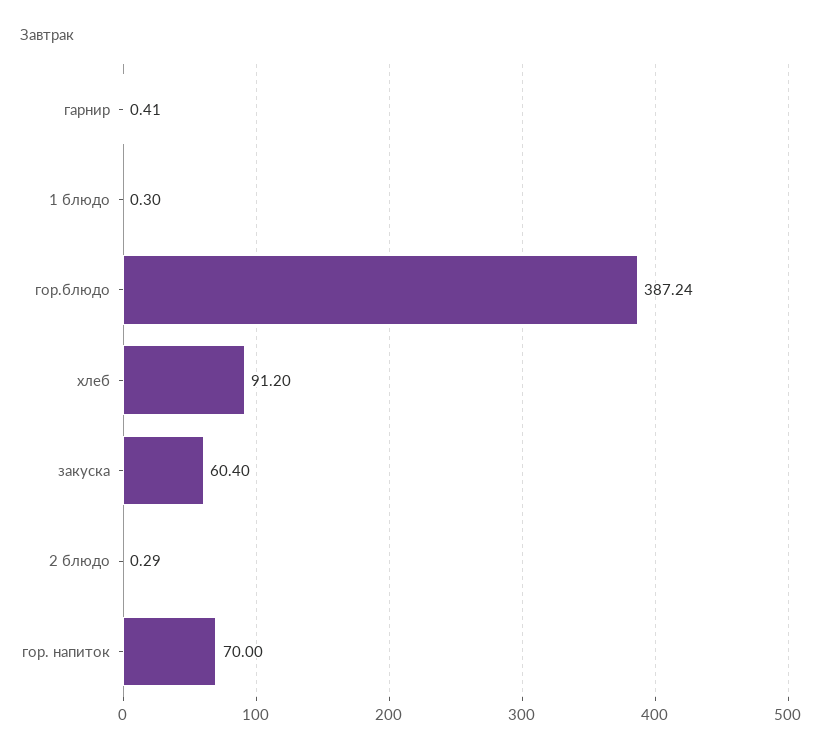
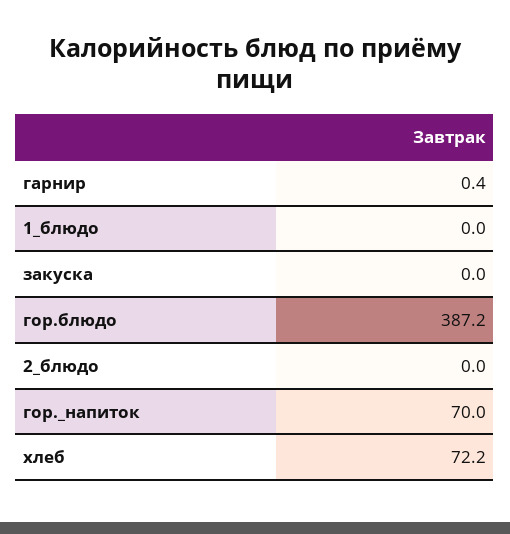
  {
    "гарнир": 0.41,
-   "1 блюдо": 0.3,
+   "1 блюдо": 0,
    "гор.блюдо": 387.24,
-   "хлеб": 91.2,
+   "хлеб": 72.2,
-   "закуска": 60.4,
+   "закуска": 0,
-   "2 блюдо": 0.29,
+   "2 блюдо": 0,
    "гор. напиток": 70
  }

